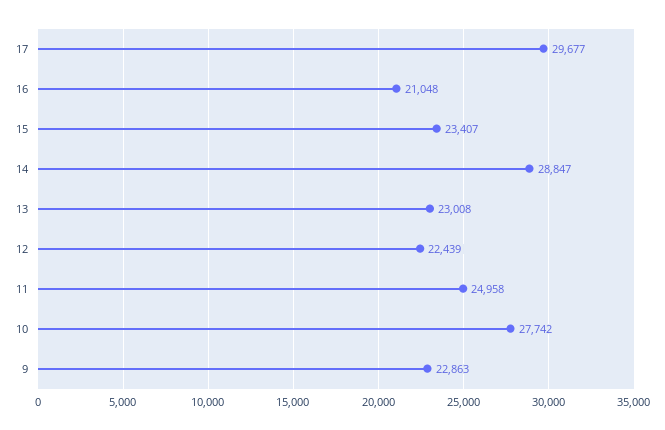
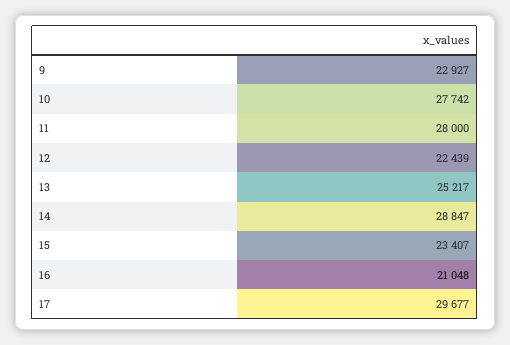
  {
    "17": 29677,
    "16": 21048,
    "15": 23407,
    "14": 28847,
-   "13": 23008,
+   "13": 25217,
    "12": 22439,
-   "11": 24958,
+   "11": 28000,
    "10": 27742,
-   "9": 22863
+   "9": 22927
  }

